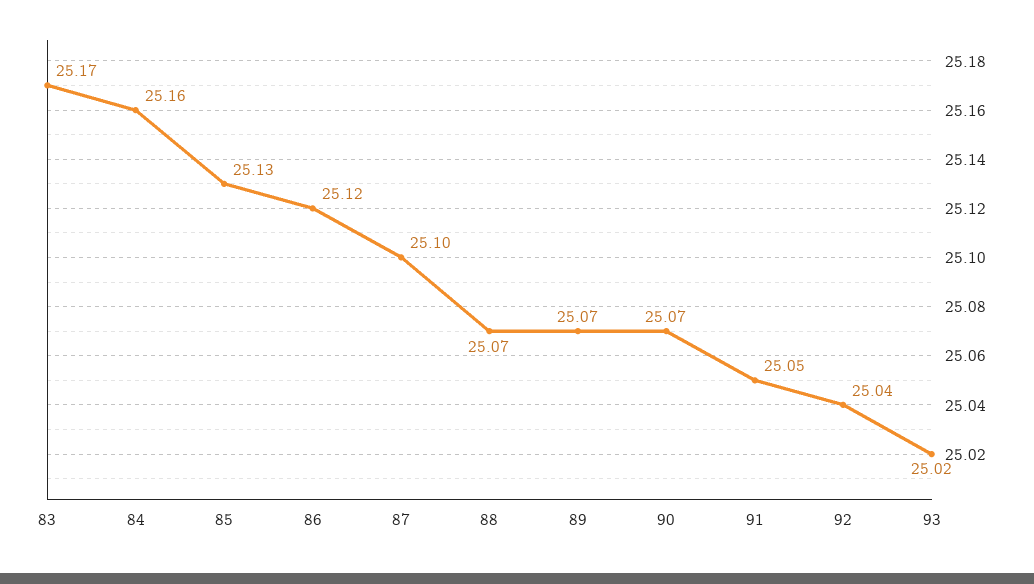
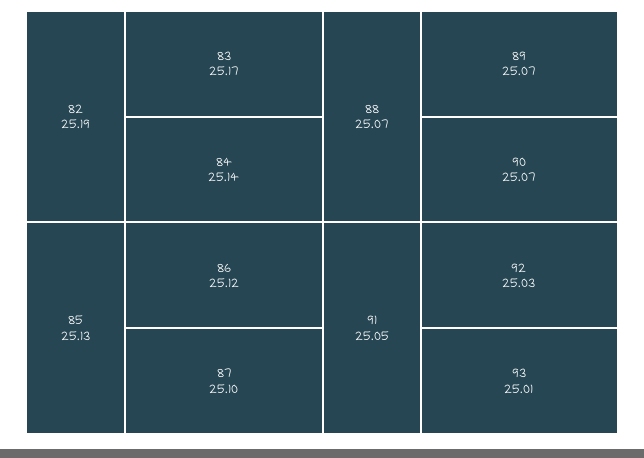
  {
    "83": 25.17,
-   "84": 25.16,
+   "84": 25.14,
    "85": 25.13,
    "86": 25.12,
    "87": 25.1,
    "88": 25.07,
    "89": 25.07,
    "90": 25.07,
    "91": 25.05,
-   "92": 25.04,
+   "92": 25.03,
-   "93": 25.02
+   "93": 25.01,
+   "82": 25.19
  }

